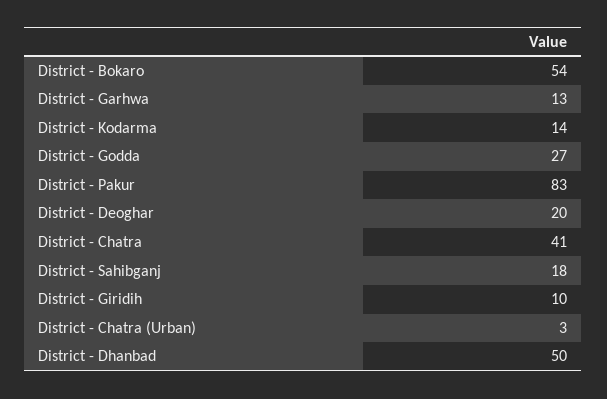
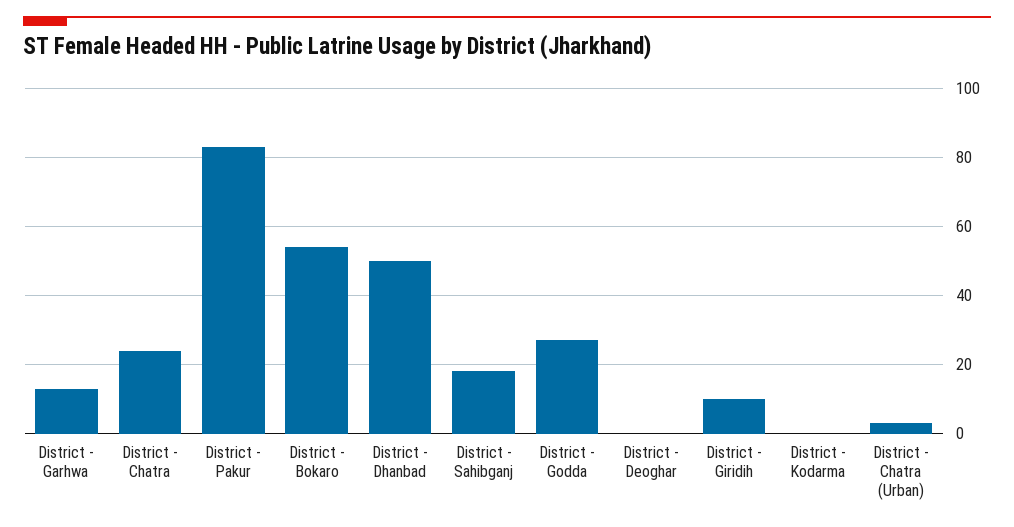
  {
    "District - Bokaro": 54,
    "District - Garhwa": 13,
-   "District - Kodarma": 14,
+   "District - Kodarma": 0,
    "District - Godda": 27,
    "District - Pakur": 83,
-   "District - Deoghar": 20,
+   "District - Deoghar": 0,
-   "District - Chatra": 41,
+   "District - Chatra": 25,
    "District - Sahibganj": 18,
    "District - Giridih": 10,
    "District - Chatra (Urban)": 3,
    "District - Dhanbad": 50
  }

